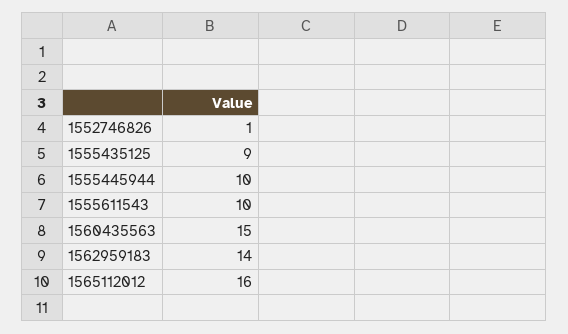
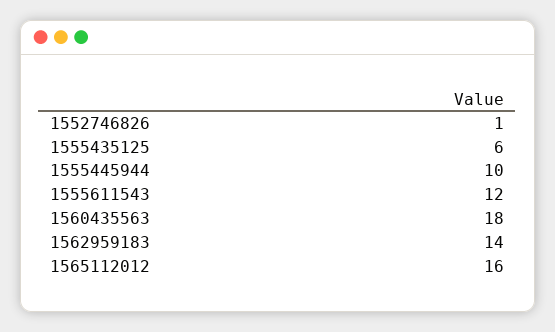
  {
    "1552746826": 1,
-   "1555435125": 9,
+   "1555435125": 6,
    "1555445944": 10,
-   "1555611543": 10,
+   "1555611543": 12,
-   "1560435563": 15,
+   "1560435563": 18,
    "1562959183": 14,
    "1565112012": 16
  }

